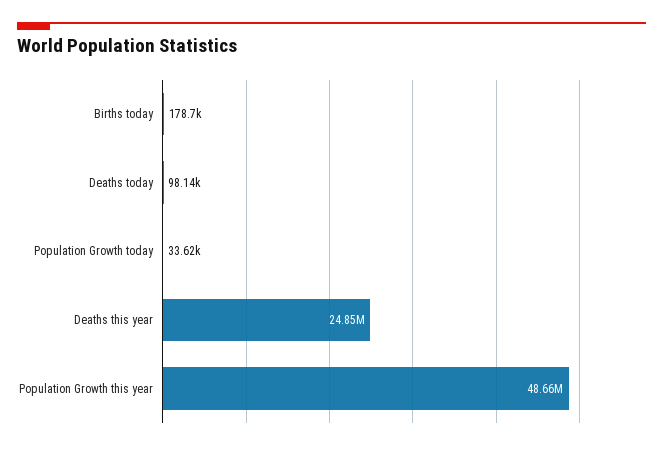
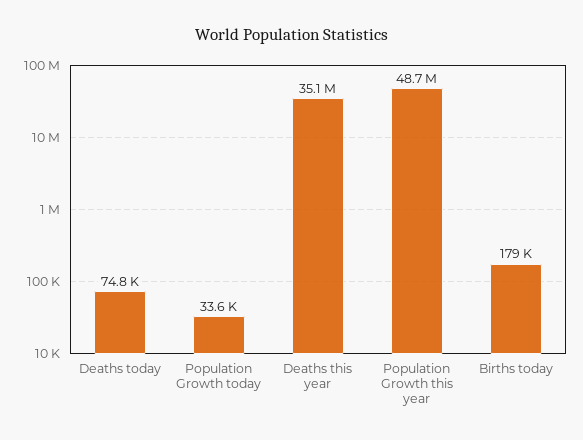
  {
    "Births today": 178700,
-   "Deaths today": 98140,
+   "Deaths today": 74800,
    "Population Growth today": 33620,
-   "Deaths this year": 24850000,
+   "Deaths this year": 35100000,
    "Population Growth this year": 48660000
  }

